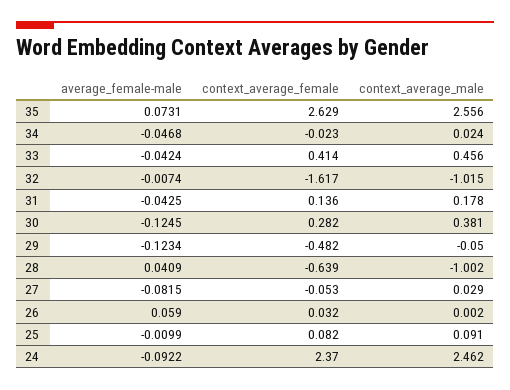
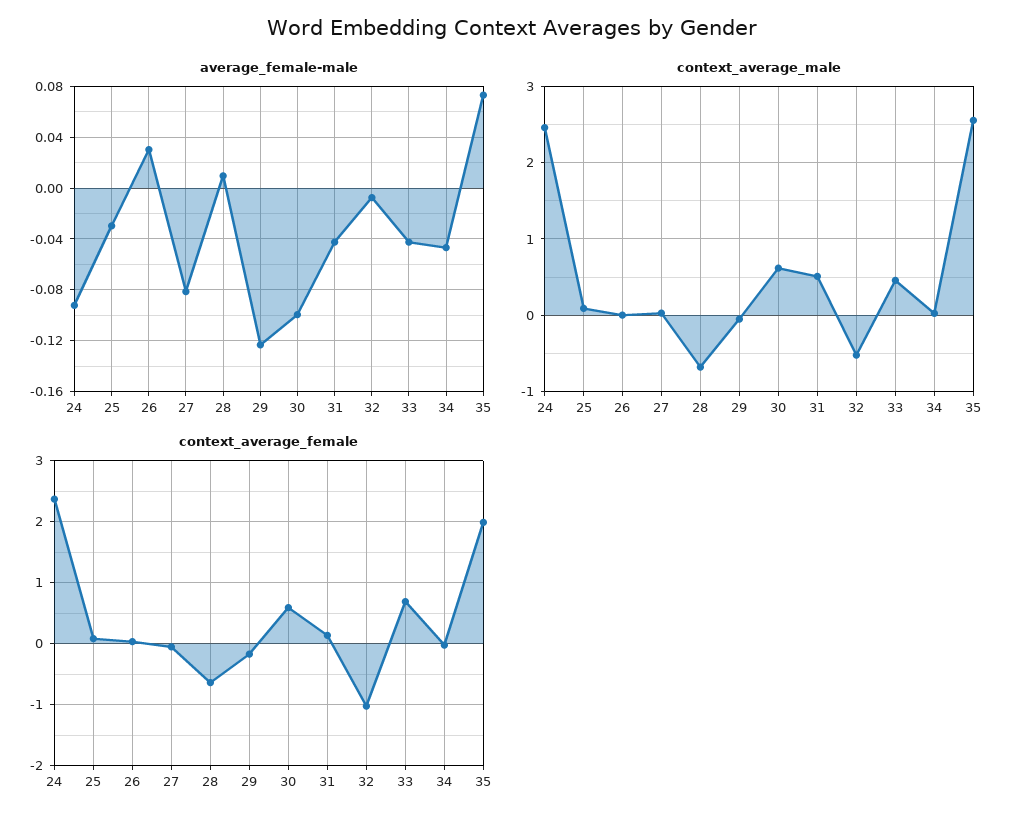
  {
    "average_female-male": {
      "35": 0.0731,
      "34": -0.0468,
      "33": -0.0424,
      "32": -0.0074,
      "31": -0.0425,
-     "30": -0.1245,
+     "30": -0.1,
      "29": -0.1234,
-     "28": 0.0409,
+     "28": 0.01,
      "27": -0.0815,
-     "26": 0.059,
+     "26": 0.03,
-     "25": -0.0099,
+     "25": -0.03,
      "24": -0.0922
    },
    "context_average_female": {
-     "35": 2.629,
+     "35": 2,
      "34": -0.023,
-     "33": 0.414,
+     "33": 0.7,
-     "32": -1.617,
+     "32": -1,
      "31": 0.136,
-     "30": 0.282,
+     "30": 0.6,
-     "29": -0.482,
+     "29": -0.2,
      "28": -0.639,
      "27": -0.053,
      "26": 0.032,
      "25": 0.082,
      "24": 2.37
    },
    "context_average_male": {
      "35": 2.556,
      "34": 0.024,
      "33": 0.456,
-     "32": -1.015,
+     "32": -0.5,
-     "31": 0.178,
+     "31": 0.5,
-     "30": 0.381,
+     "30": 0.6,
      "29": -0.05,
-     "28": -1.002,
+     "28": -0.7,
      "27": 0.029,
      "26": 0.002,
      "25": 0.091,
      "24": 2.462
    }
  }

